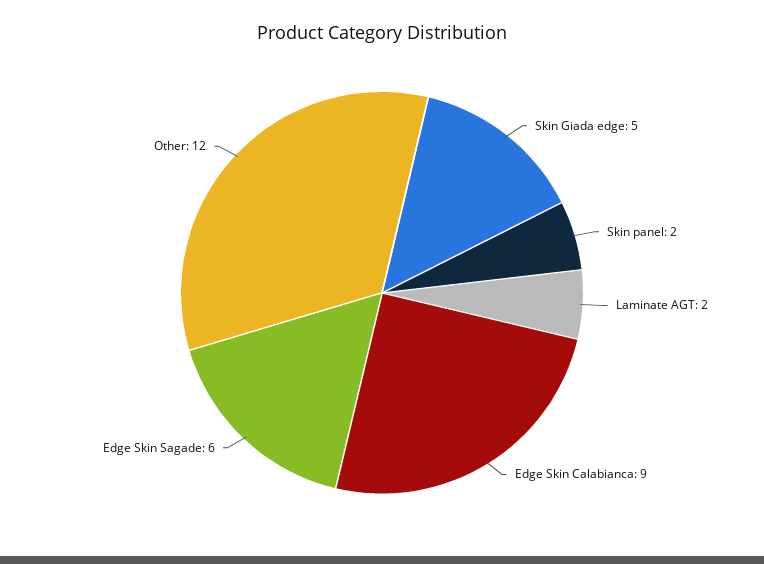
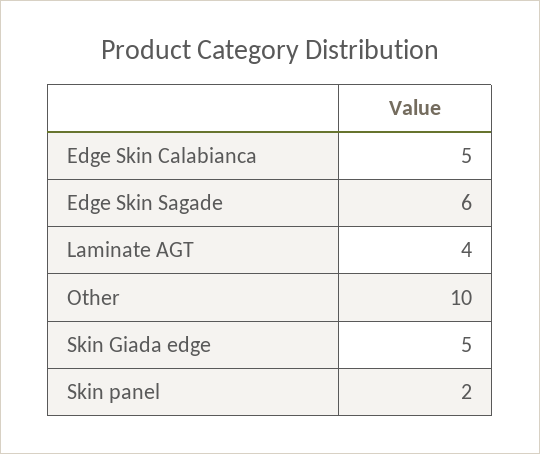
  {
    "Skin Giada edge": 5,
    "Skin panel": 2,
-   "Laminate AGT": 2,
+   "Laminate AGT": 4,
-   "Edge Skin Calabianca": 9,
+   "Edge Skin Calabianca": 5,
    "Edge Skin Sagade": 6,
-   "Other": 12
+   "Other": 10
  }

